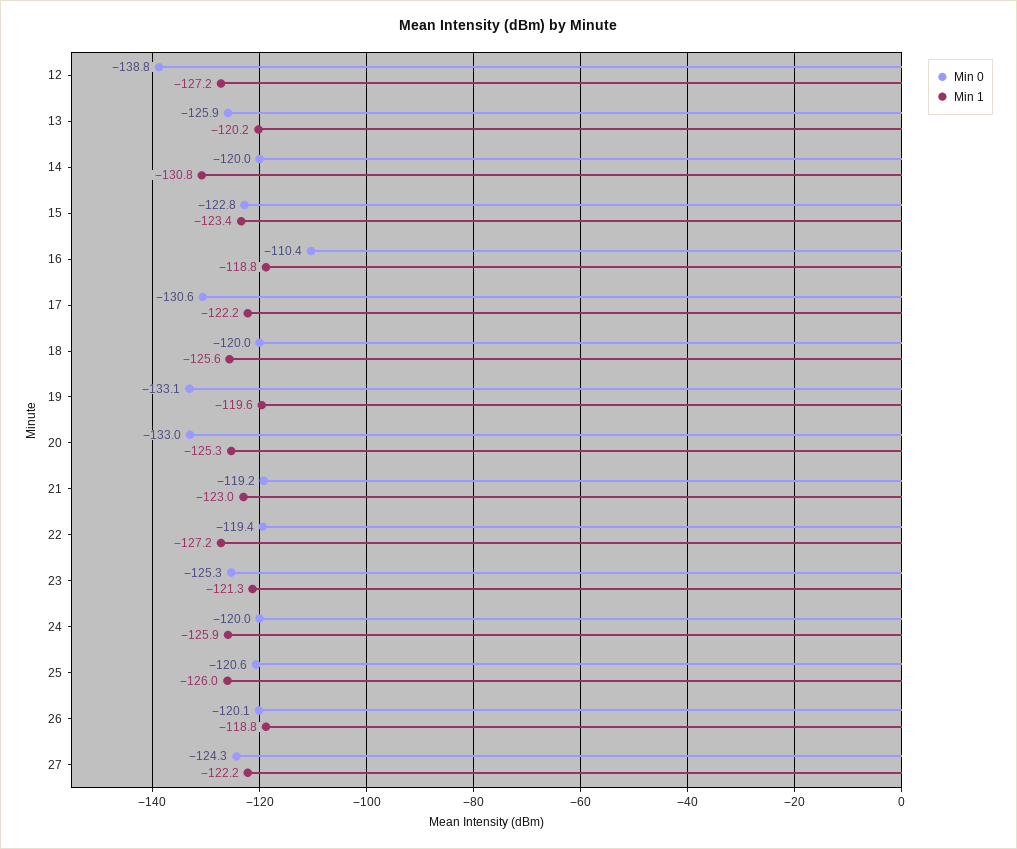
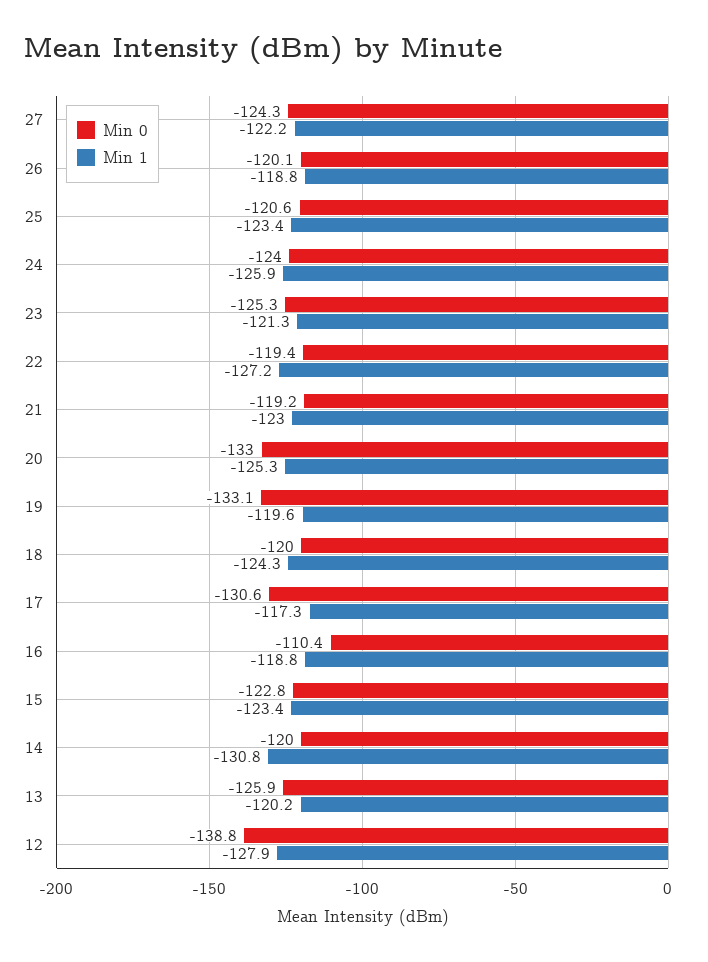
  {
    "Min 0": {
      "12": -138.8,
      "13": -125.9,
      "14": -120,
      "15": -122.8,
      "16": -110.4,
      "17": -130.6,
      "18": -120,
      "19": -133.1,
      "20": -133,
      "21": -119.2,
      "22": -119.4,
      "23": -125.3,
-     "24": -120,
+     "24": -124,
      "25": -120.6,
      "26": -120.1,
      "27": -124.3
    },
    "Min 1": {
-     "12": -127.2,
+     "12": -127.9,
      "13": -120.2,
      "14": -130.8,
      "15": -123.4,
      "16": -118.8,
-     "17": -122.2,
+     "17": -117.3,
-     "18": -125.6,
+     "18": -124.3,
      "19": -119.6,
      "20": -125.3,
      "21": -123,
      "22": -127.2,
      "23": -121.3,
      "24": -125.9,
-     "25": -126,
+     "25": -123.4,
      "26": -118.8,
      "27": -122.2
    }
  }

